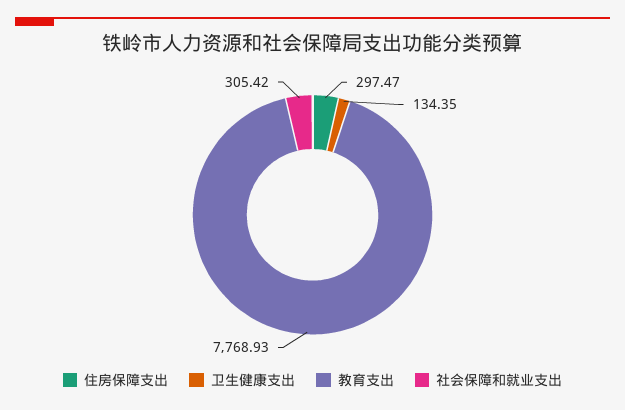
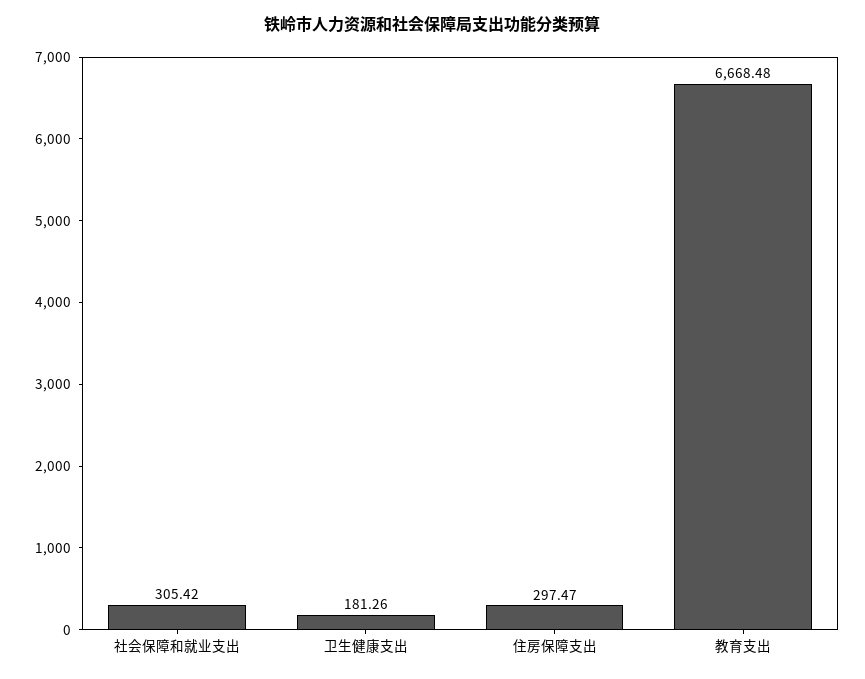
  {
    "住房保障支出": 297.47,
-   "卫生健康支出": 134.35,
+   "卫生健康支出": 181.26,
-   "教育支出": 7768.93,
+   "教育支出": 6668.48,
    "社会保障和就业支出": 305.42
  }

